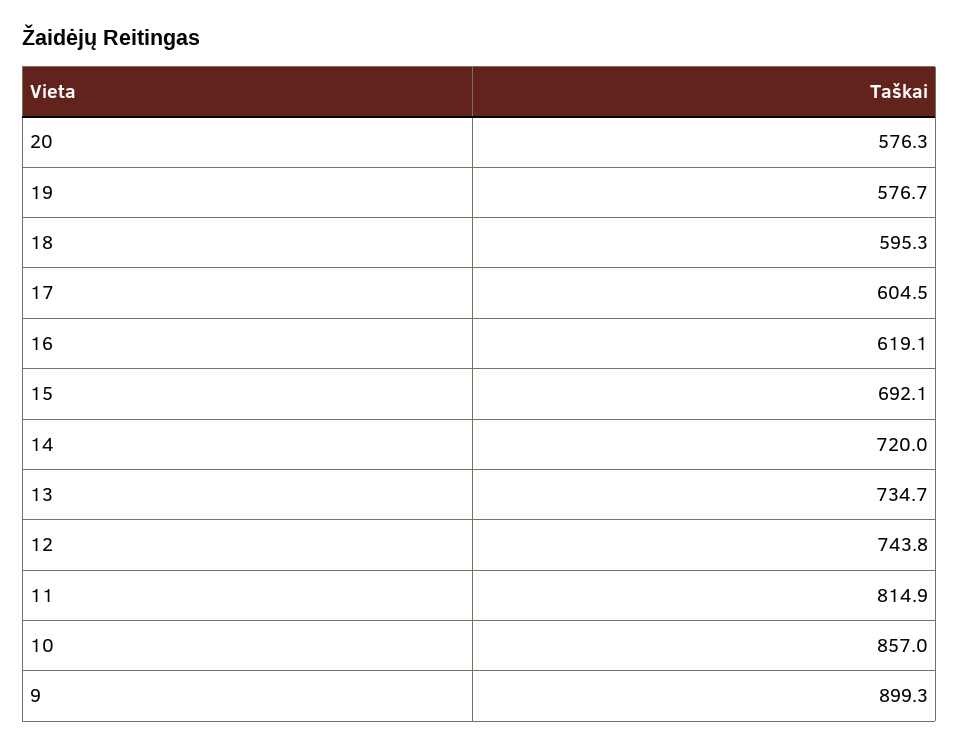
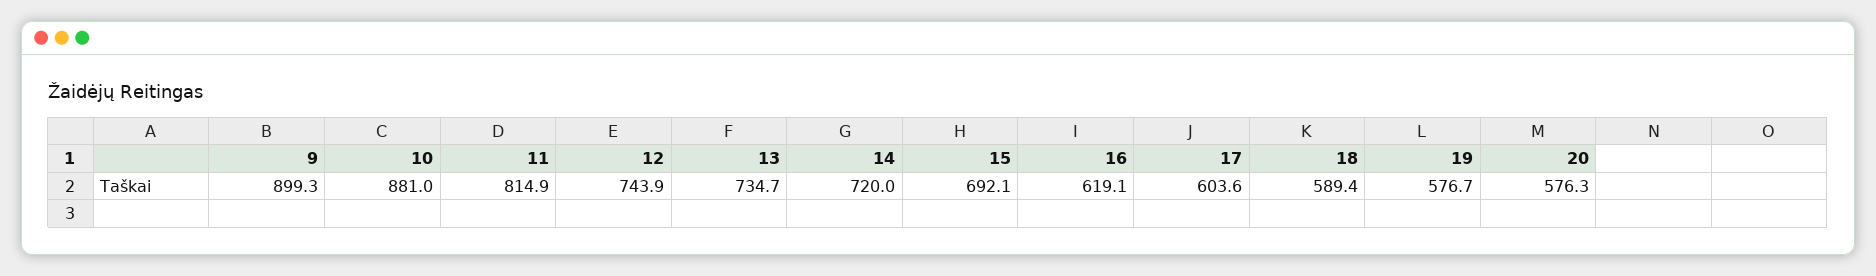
  {
    "20": 576.3,
    "19": 576.7,
-   "18": 595.3,
+   "18": 589.4,
-   "17": 604.5,
+   "17": 603.6,
    "16": 619.1,
    "15": 692.1,
    "14": 720,
    "13": 734.7,
-   "12": 743.8,
+   "12": 743.9,
    "11": 814.9,
-   "10": 857,
+   "10": 881,
    "9": 899.3
  }

